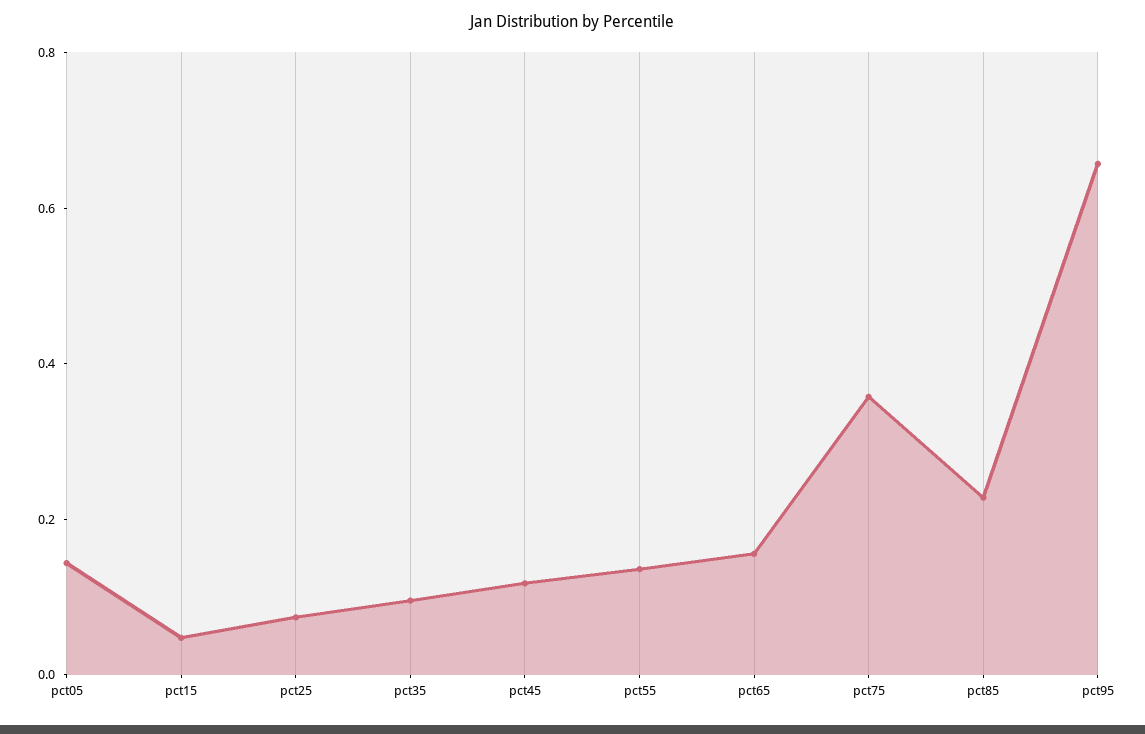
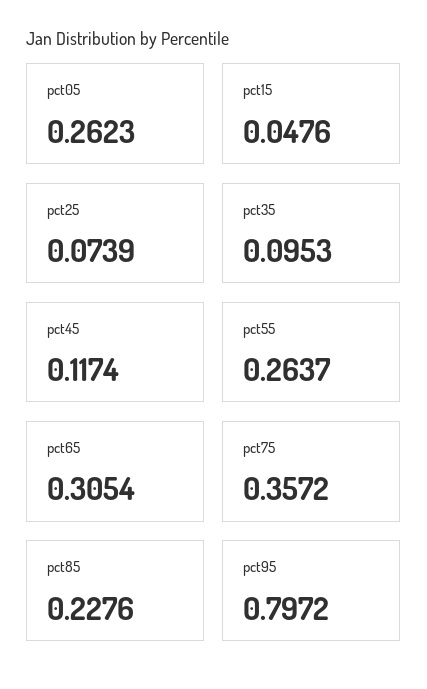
  {
-   "pct05": 0.15,
+   "pct05": 0.2623,
    "pct15": 0.0476,
    "pct25": 0.0739,
    "pct35": 0.0953,
    "pct45": 0.1174,
-   "pct55": 0.15,
+   "pct55": 0.2637,
-   "pct65": 0.15,
+   "pct65": 0.3054,
    "pct75": 0.3572,
    "pct85": 0.2276,
-   "pct95": 0.65
+   "pct95": 0.7972
  }

